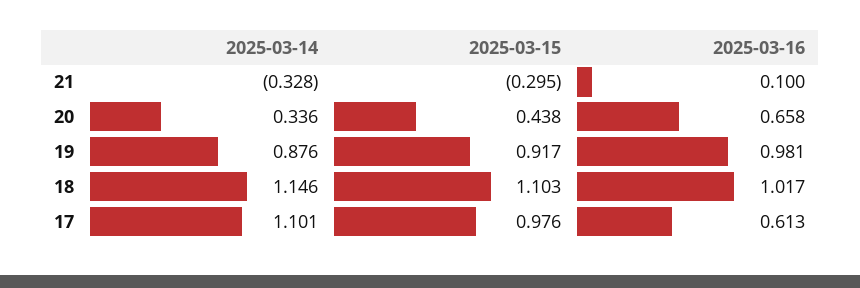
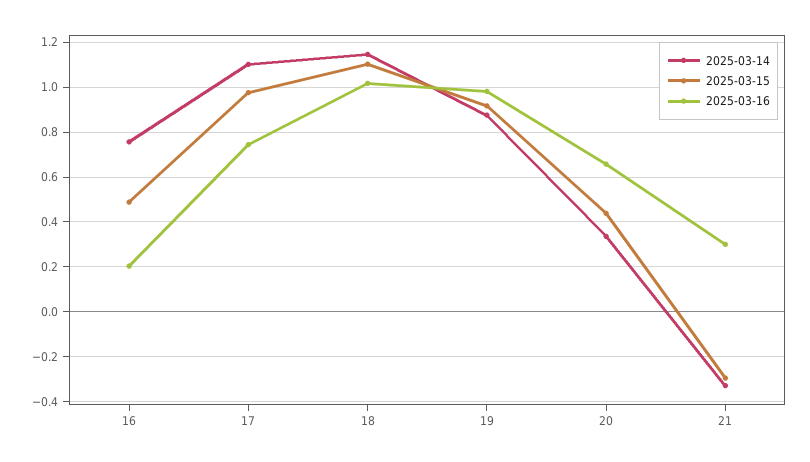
  {
    "2025-03-14": {
      "21": -0.328,
      "20": 0.336,
      "19": 0.876,
      "18": 1.146,
-     "17": 1.101
+     "17": 1.101,
+     "16": 0.75
    },
    "2025-03-15": {
      "21": -0.295,
      "20": 0.438,
      "19": 0.917,
      "18": 1.103,
-     "17": 0.976
+     "17": 0.976,
+     "16": 0.5
    },
    "2025-03-16": {
-     "21": 0.1,
+     "21": 0.3,
      "20": 0.658,
      "19": 0.981,
      "18": 1.017,
-     "17": 0.613
+     "17": 0.75,
+     "16": 0.2
    }
  }

